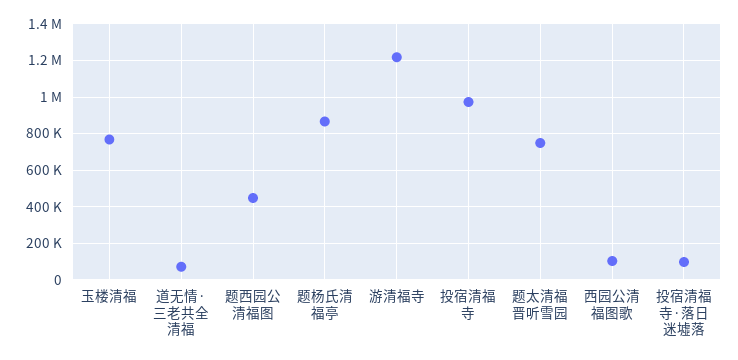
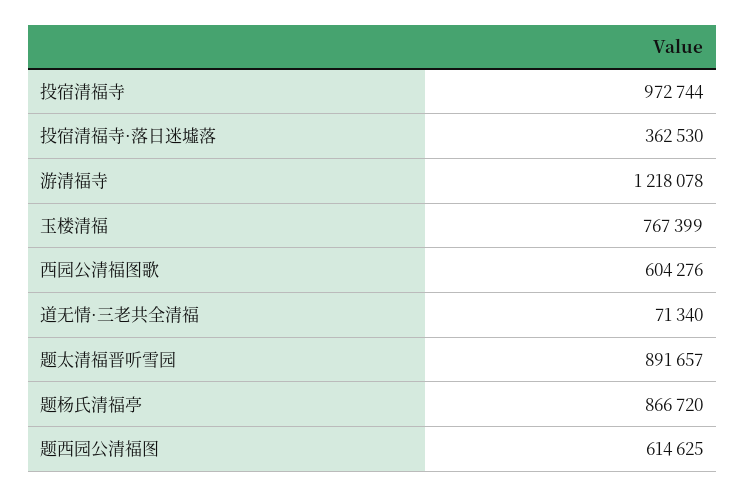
  {
    "玉楼清福": 767399,
    "道无情·三老共全清福": 71340,
-   "题西园公清福图": 450000,
+   "题西园公清福图": 614625,
    "题杨氏清福亭": 866720,
    "游清福寺": 1218078,
    "投宿清福寺": 972744,
-   "题太清福晋听雪园": 750000,
+   "题太清福晋听雪园": 891657,
-   "西园公清福图歌": 100000,
+   "西园公清福图歌": 604276,
-   "投宿清福寺·落日迷墟落": 100000
+   "投宿清福寺·落日迷墟落": 362530
  }

